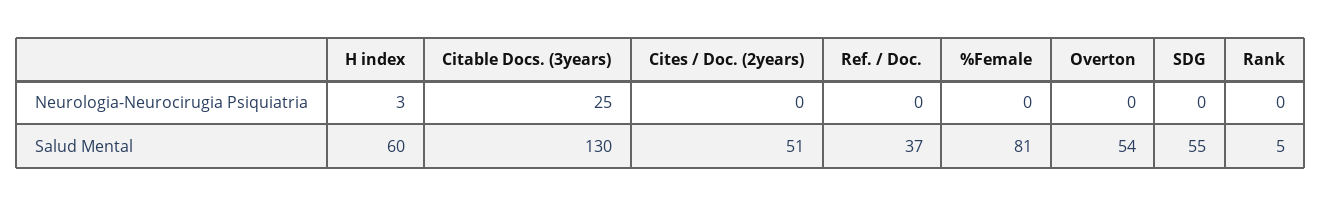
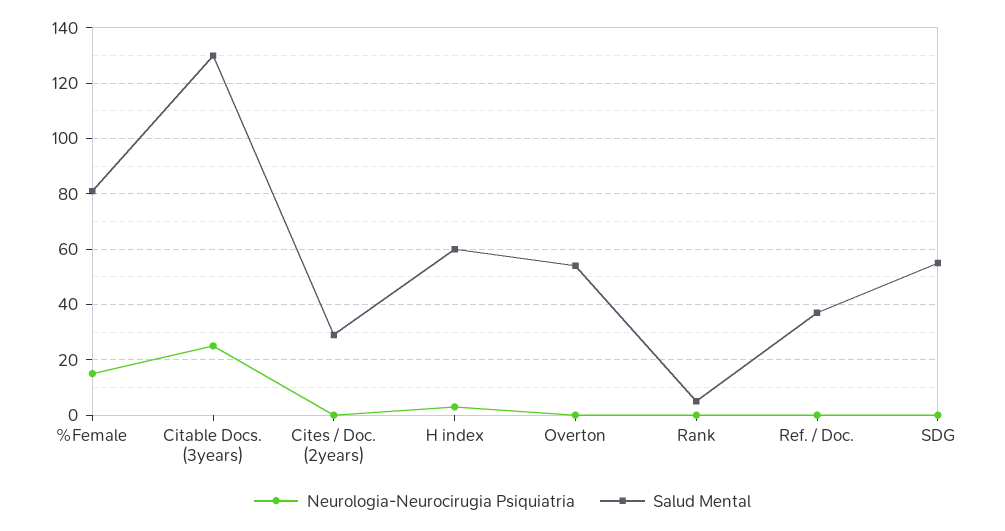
  {
    "Neurologia-Neurocirugia Psiquiatria": {
      "H index": 3,
      "Citable Docs. (3years)": 25,
      "Cites / Doc. (2years)": 0,
      "Ref. / Doc.": 0,
-     "%Female": 0,
+     "%Female": 15,
      "Overton": 0,
      "SDG": 0,
      "Rank": 0
    },
    "Salud Mental": {
      "H index": 60,
      "Citable Docs. (3years)": 130,
-     "Cites / Doc. (2years)": 51,
+     "Cites / Doc. (2years)": 30,
      "Ref. / Doc.": 37,
      "%Female": 81,
      "Overton": 54,
      "SDG": 55,
      "Rank": 5
    }
  }

